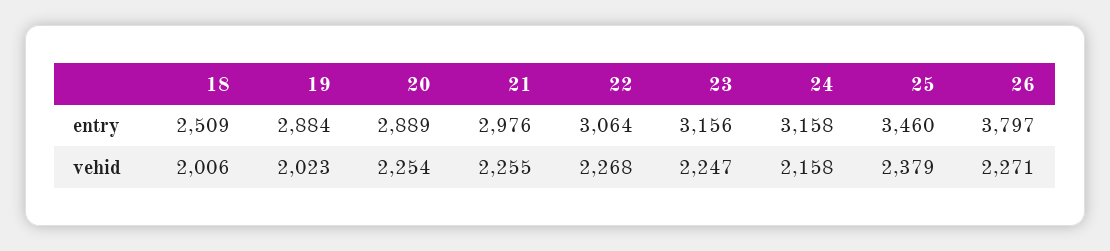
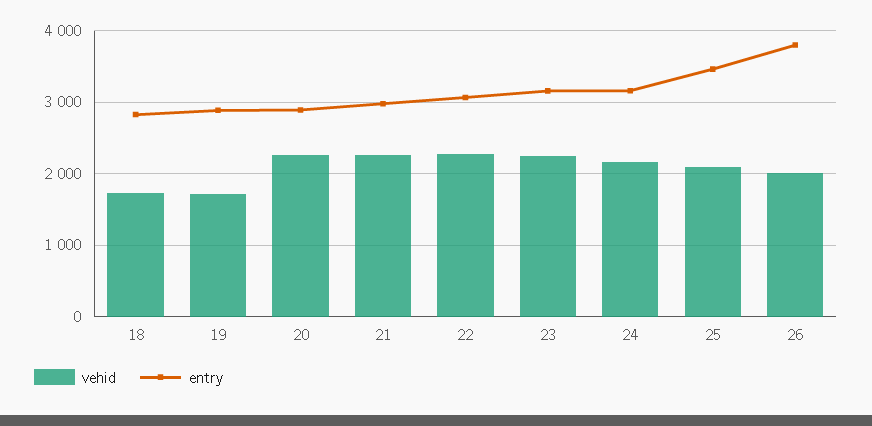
  {
    "entry": {
-     "18": 2509,
+     "18": 2800,
      "19": 2884,
      "20": 2889,
      "21": 2976,
      "22": 3064,
      "23": 3156,
      "24": 3158,
      "25": 3460,
      "26": 3797
    },
    "vehid": {
-     "18": 2006,
+     "18": 1700,
-     "19": 2023,
+     "19": 1700,
      "20": 2254,
      "21": 2255,
      "22": 2268,
      "23": 2247,
      "24": 2158,
-     "25": 2379,
+     "25": 2100,
-     "26": 2271
+     "26": 2000
    }
  }

